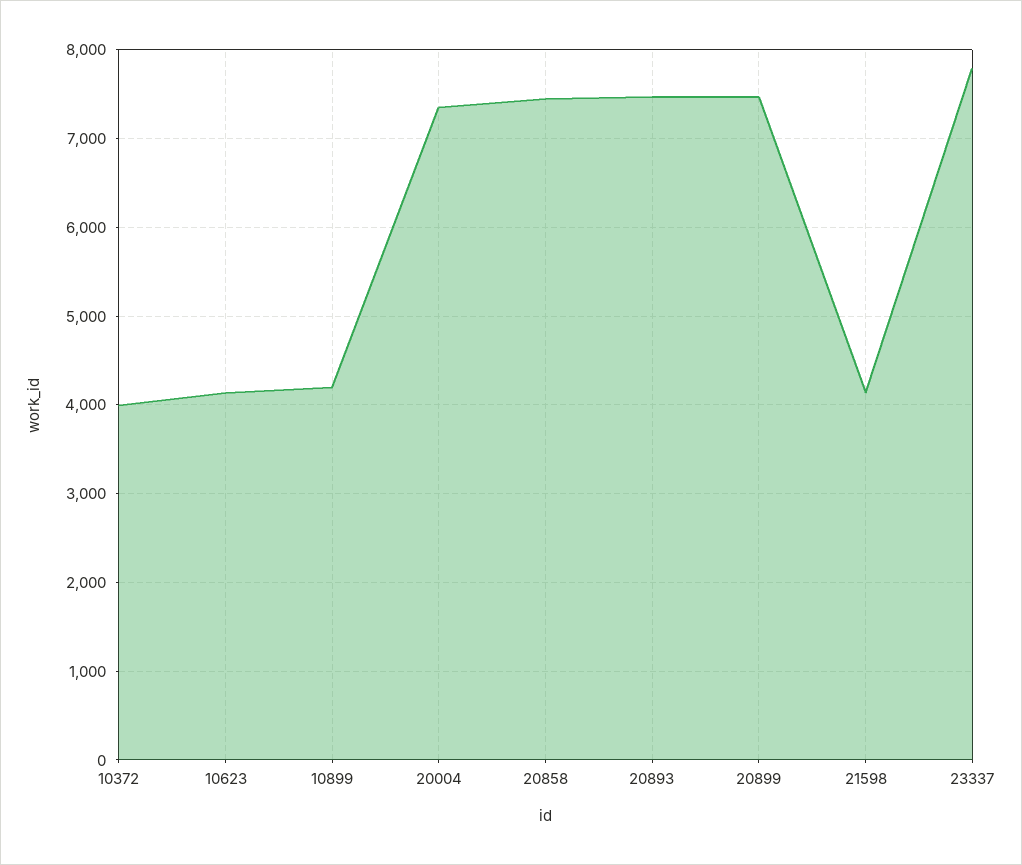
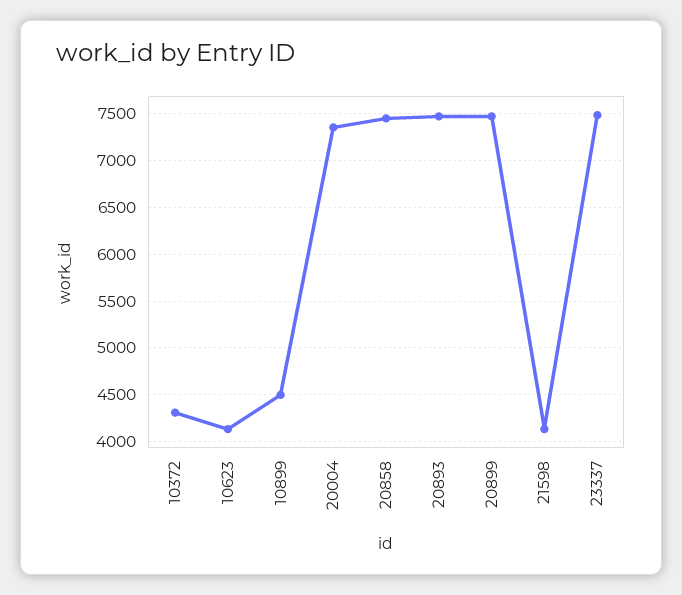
  {
-   "10372": 4000,
+   "10372": 4300,
    "10623": 4100,
-   "10899": 4200,
+   "10899": 4500,
    "20004": 7400,
    "20858": 7400,
    "20893": 7500,
    "20899": 7500,
    "21598": 4100,
-   "23337": 7800
+   "23337": 7500
  }

